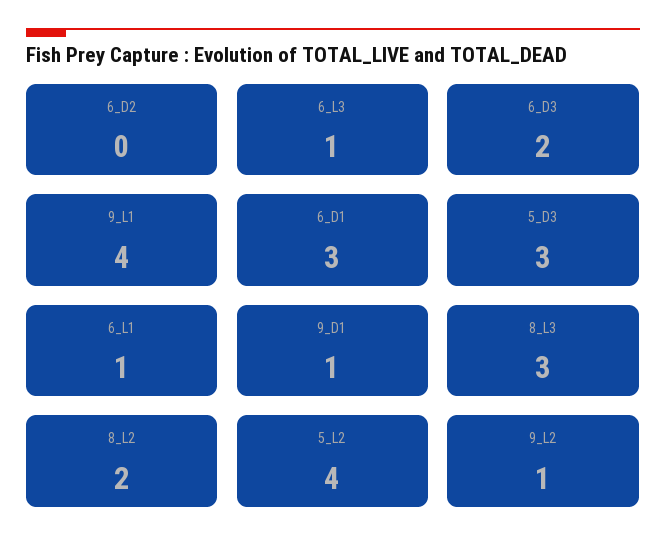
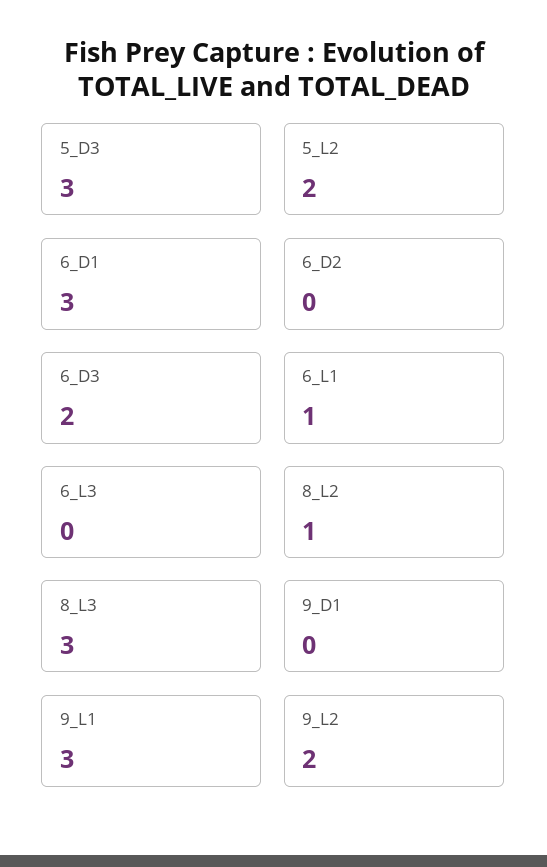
  {
    "6_D2": 0,
-   "6_L3": 1,
+   "6_L3": 0,
    "6_D3": 2,
-   "9_L1": 4,
+   "9_L1": 3,
    "6_D1": 3,
    "5_D3": 3,
    "6_L1": 1,
-   "9_D1": 1,
+   "9_D1": 0,
    "8_L3": 3,
-   "8_L2": 2,
+   "8_L2": 1,
-   "5_L2": 4,
+   "5_L2": 2,
-   "9_L2": 1
+   "9_L2": 2
  }

